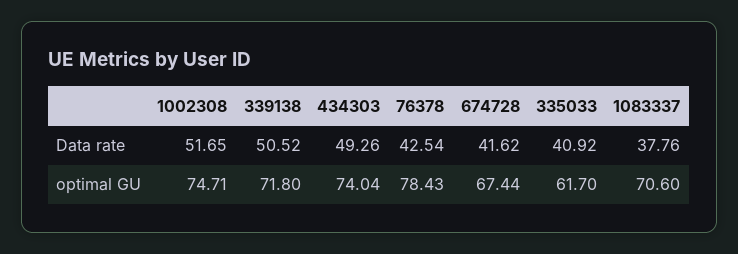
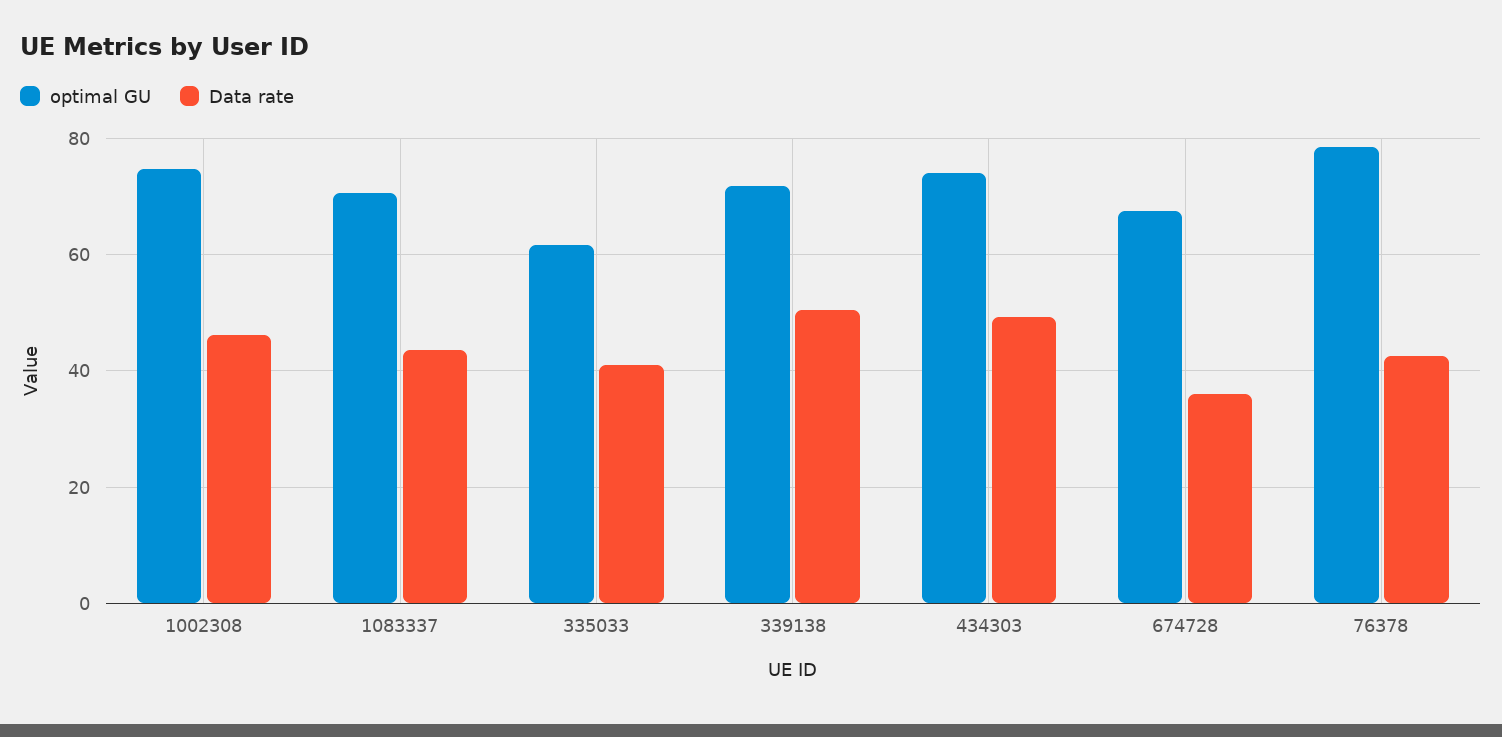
  {
    "Data rate": {
-     "1002308": 51.65,
+     "1002308": 46,
      "339138": 50.52,
      "434303": 49.26,
      "76378": 42.54,
-     "674728": 41.62,
+     "674728": 36,
      "335033": 40.92,
-     "1083337": 37.76
+     "1083337": 44
    },
    "optimal GU": {
      "1002308": 74.71,
      "339138": 71.8,
      "434303": 74.04,
      "76378": 78.43,
      "674728": 67.44,
      "335033": 61.7,
      "1083337": 70.6
    }
  }

